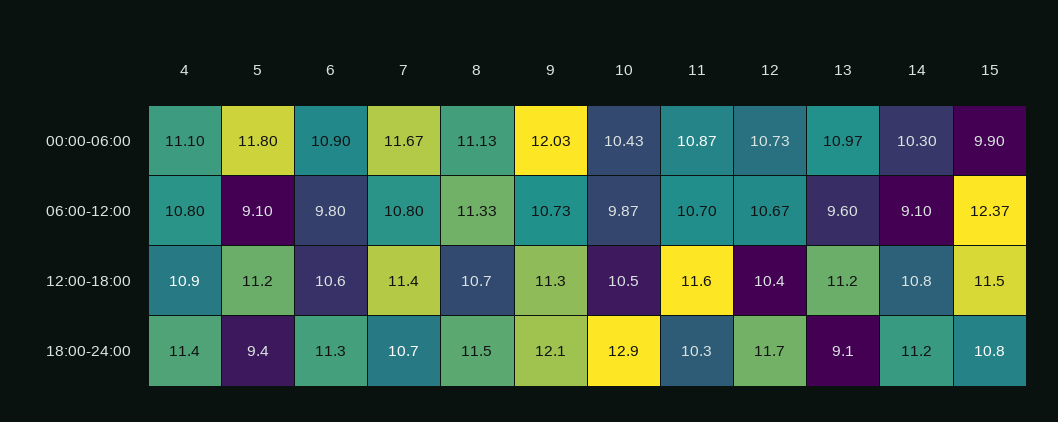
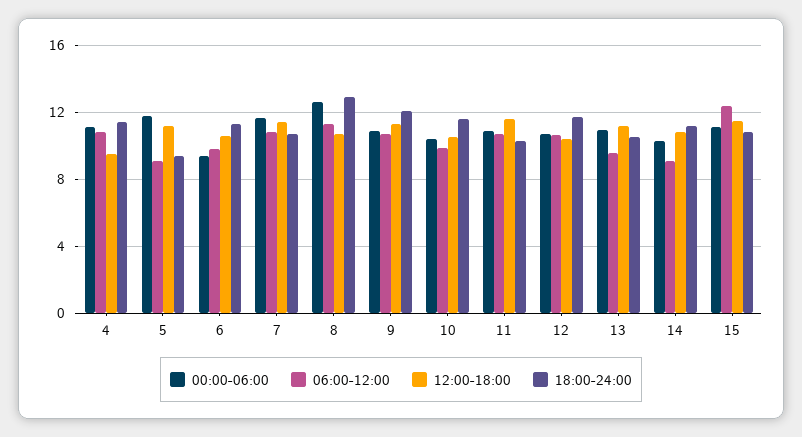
  {
    "00:00-06:00": {
      "4": 11.1,
      "5": 11.8,
-     "6": 10.9,
+     "6": 9.5,
      "7": 11.67,
-     "8": 11.13,
+     "8": 12.5,
-     "9": 12.03,
+     "9": 11,
      "10": 10.43,
      "11": 10.87,
      "12": 10.73,
      "13": 10.97,
      "14": 10.3,
-     "15": 9.9
+     "15": 11
    },
    "06:00-12:00": {
      "4": 10.8,
      "5": 9.1,
      "6": 9.8,
      "7": 10.8,
      "8": 11.33,
      "9": 10.73,
      "10": 9.87,
      "11": 10.7,
      "12": 10.67,
      "13": 9.6,
      "14": 9.1,
      "15": 12.37
    },
    "12:00-18:00": {
-     "4": 10.9,
+     "4": 9.5,
      "5": 11.2,
      "6": 10.6,
      "7": 11.4,
      "8": 10.7,
      "9": 11.3,
      "10": 10.5,
      "11": 11.6,
      "12": 10.4,
      "13": 11.2,
      "14": 10.8,
      "15": 11.5
    },
    "18:00-24:00": {
      "4": 11.4,
      "5": 9.4,
      "6": 11.3,
      "7": 10.7,
-     "8": 11.5,
+     "8": 13,
      "9": 12.1,
-     "10": 12.9,
+     "10": 11.5,
      "11": 10.3,
      "12": 11.7,
-     "13": 9.1,
+     "13": 10.5,
      "14": 11.2,
      "15": 10.8
    }
  }

